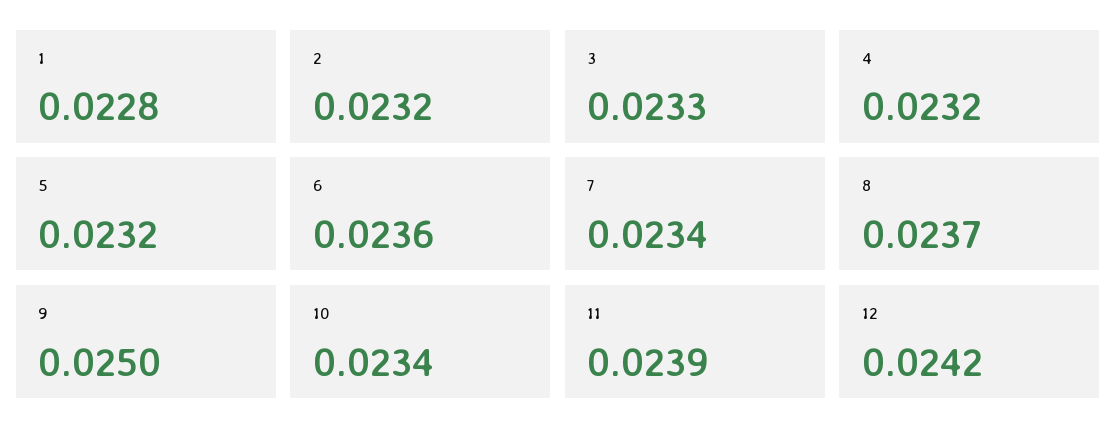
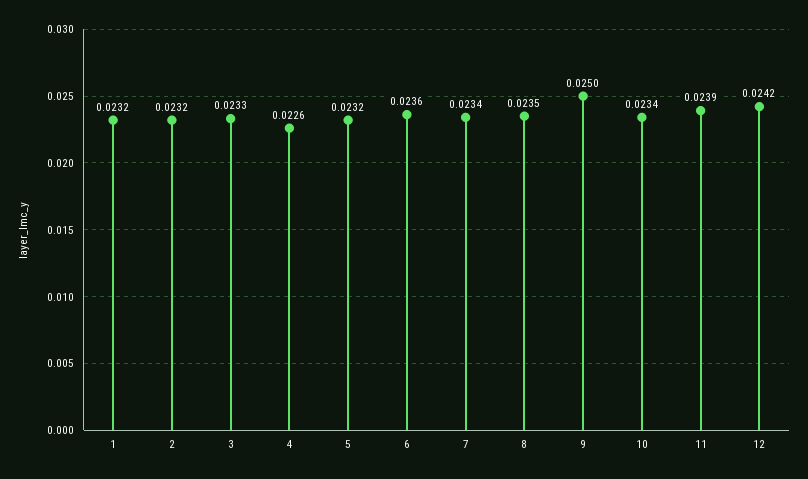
  {
-   "1": 0.0228,
+   "1": 0.0232,
    "2": 0.0232,
    "3": 0.0233,
-   "4": 0.0232,
+   "4": 0.0226,
    "5": 0.0232,
    "6": 0.0236,
    "7": 0.0234,
-   "8": 0.0237,
+   "8": 0.0235,
    "9": 0.025,
    "10": 0.0234,
    "11": 0.0239,
    "12": 0.0242
  }

